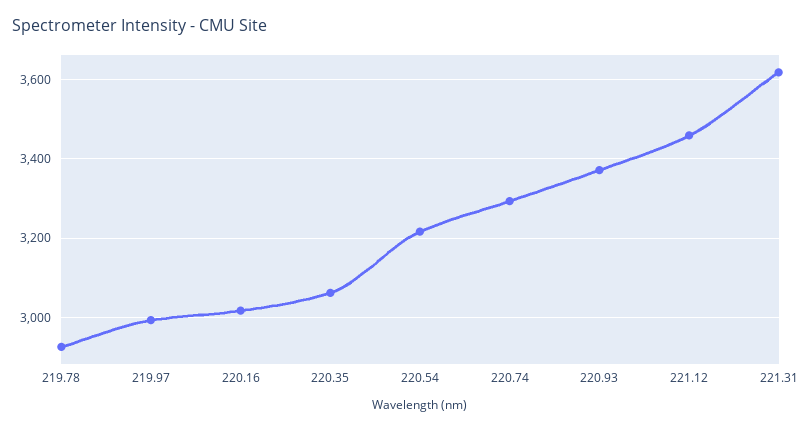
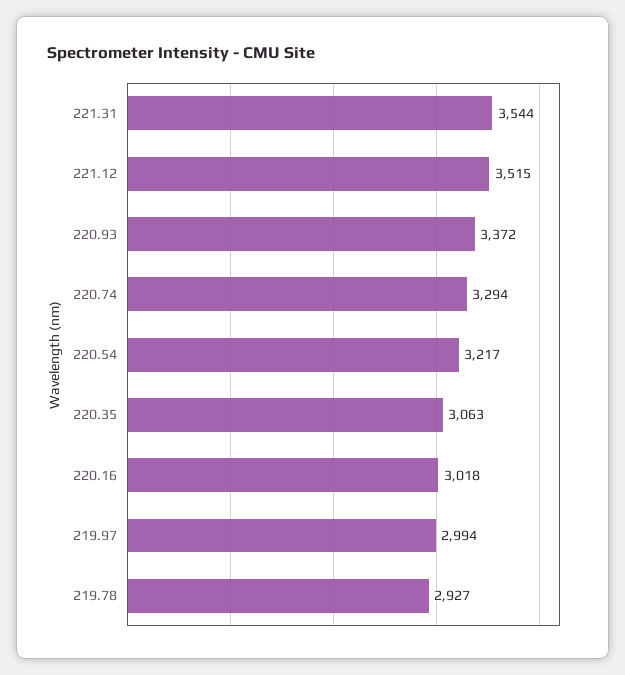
  {
    "219.78": 2927,
    "219.97": 2994,
    "220.16": 3018,
    "220.35": 3063,
    "220.54": 3217,
    "220.74": 3294,
    "220.93": 3372,
-   "221.12": 3460,
+   "221.12": 3515,
-   "221.31": 3620
+   "221.31": 3544
  }

